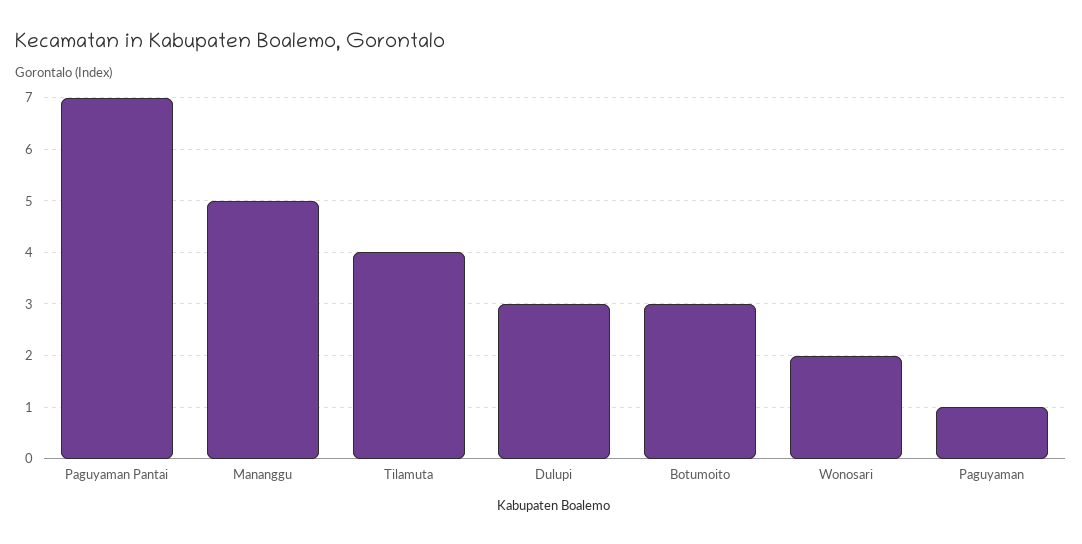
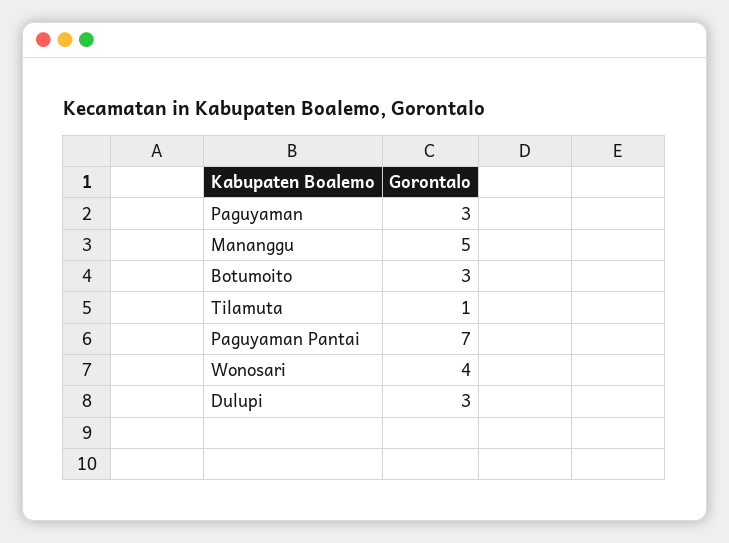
  {
    "Paguyaman Pantai": 7,
    "Mananggu": 5,
-   "Tilamuta": 4,
+   "Tilamuta": 1,
    "Dulupi": 3,
    "Botumoito": 3,
-   "Wonosari": 2,
+   "Wonosari": 4,
-   "Paguyaman": 1
+   "Paguyaman": 3
  }

